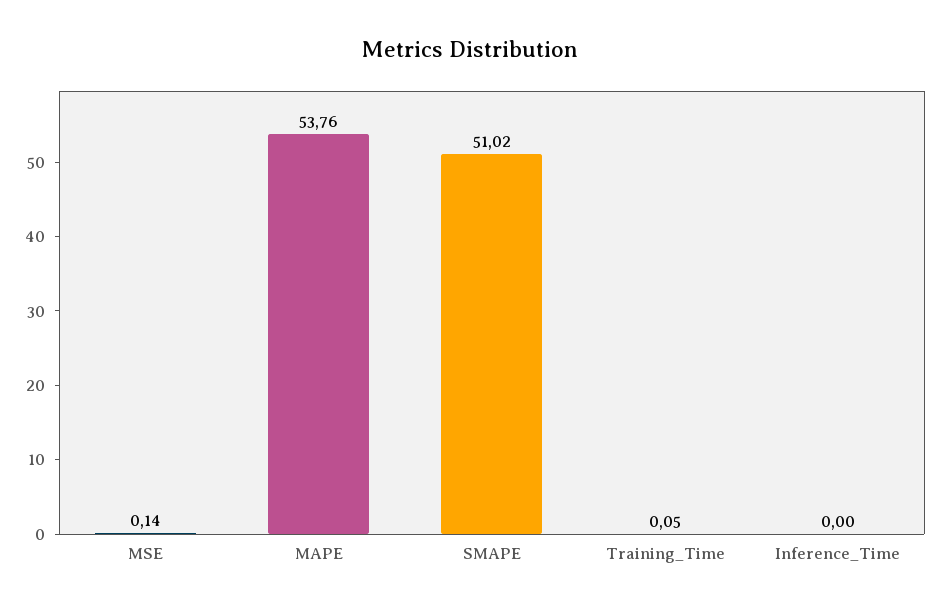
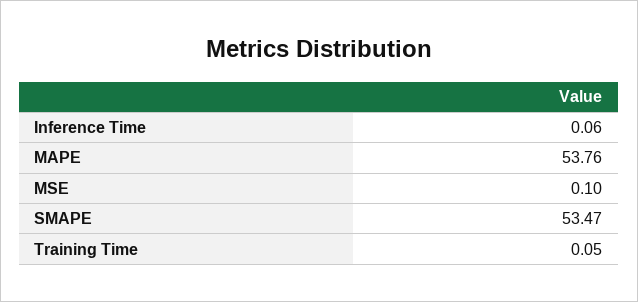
  {
-   "MSE": 0.14,
+   "MSE": 0.1,
    "MAPE": 53.76,
-   "SMAPE": 51.02,
+   "SMAPE": 53.47,
    "Training_Time": 0.05,
-   "Inference_Time": 0
+   "Inference_Time": 0.06
  }

